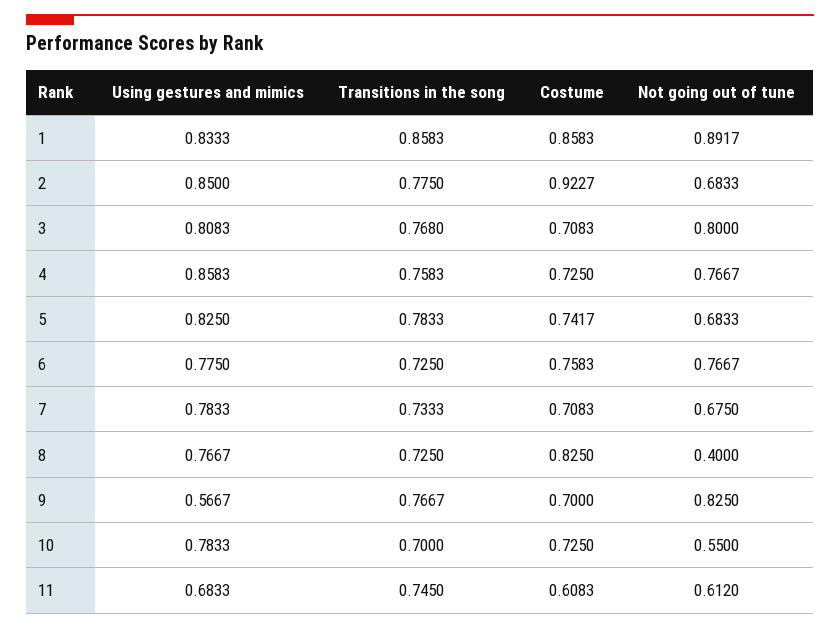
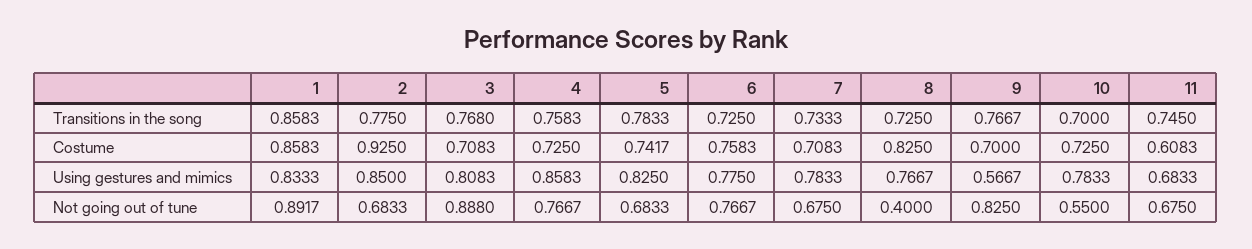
  {
    "Using gestures and mimics": {
      "1": 0.8333,
      "2": 0.85,
      "3": 0.8083,
      "4": 0.8583,
      "5": 0.825,
      "6": 0.775,
      "7": 0.7833,
      "8": 0.7667,
      "9": 0.5667,
      "10": 0.7833,
      "11": 0.6833
    },
    "Transitions in the song": {
      "1": 0.8583,
      "2": 0.775,
      "3": 0.768,
      "4": 0.7583,
      "5": 0.7833,
      "6": 0.725,
      "7": 0.7333,
      "8": 0.725,
      "9": 0.7667,
      "10": 0.7,
      "11": 0.745
    },
    "Costume": {
      "1": 0.8583,
-     "2": 0.9227,
+     "2": 0.925,
      "3": 0.7083,
      "4": 0.725,
      "5": 0.7417,
      "6": 0.7583,
      "7": 0.7083,
      "8": 0.825,
      "9": 0.7,
      "10": 0.725,
      "11": 0.6083
    },
    "Not going out of tune": {
      "1": 0.8917,
      "2": 0.6833,
-     "3": 0.8,
+     "3": 0.888,
      "4": 0.7667,
      "5": 0.6833,
      "6": 0.7667,
      "7": 0.675,
      "8": 0.4,
      "9": 0.825,
      "10": 0.55,
-     "11": 0.612
+     "11": 0.675
    }
  }

